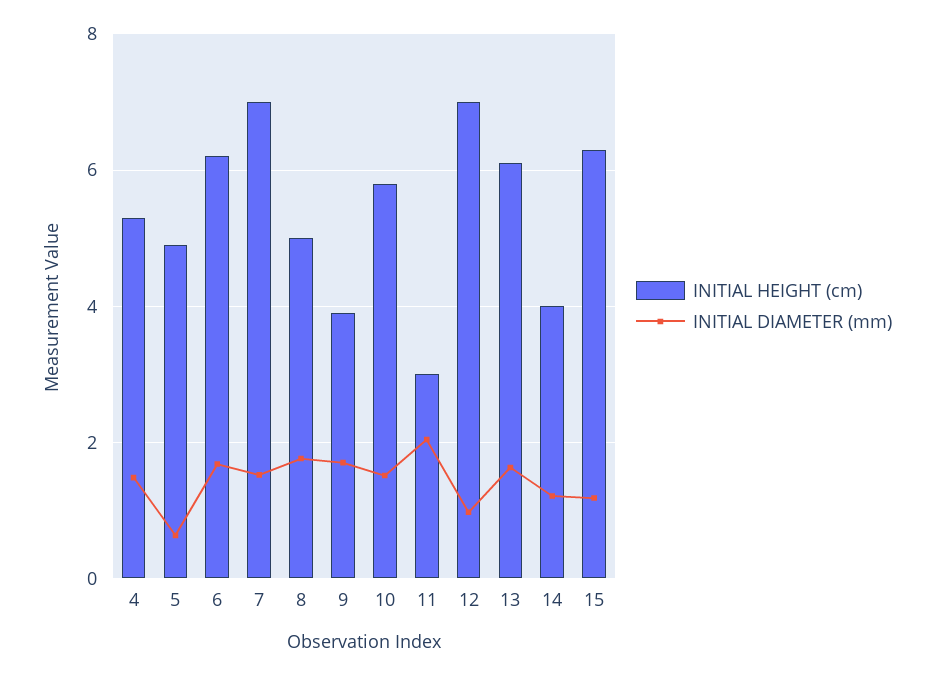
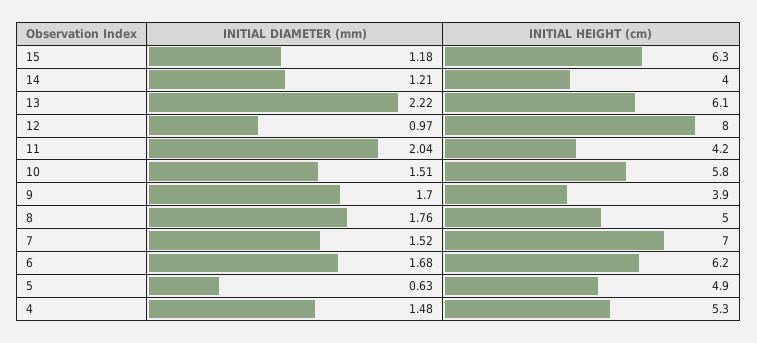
  {
    "INITIAL HEIGHT (cm)": {
      "4": 5.3,
      "5": 4.9,
      "6": 6.2,
      "7": 7,
      "8": 5,
      "9": 3.9,
      "10": 5.8,
-     "11": 3,
+     "11": 4.2,
-     "12": 7,
+     "12": 8,
      "13": 6.1,
      "14": 4,
      "15": 6.3
    },
    "INITIAL DIAMETER (mm)": {
      "4": 1.48,
      "5": 0.63,
      "6": 1.68,
      "7": 1.52,
      "8": 1.76,
      "9": 1.7,
      "10": 1.51,
      "11": 2.04,
      "12": 0.97,
-     "13": 1.6,
+     "13": 2.22,
      "14": 1.21,
      "15": 1.18
    }
  }

